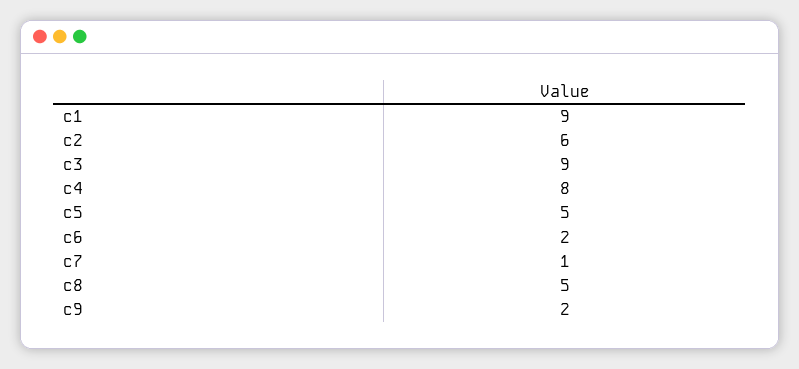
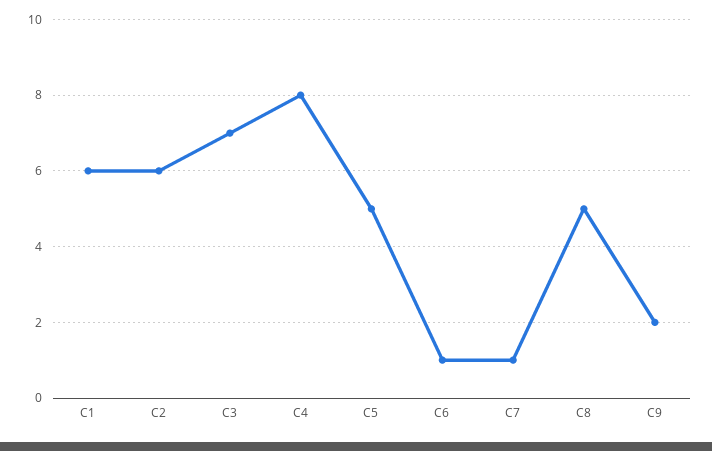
  {
-   "c1": 9,
+   "c1": 6,
    "c2": 6,
-   "c3": 9,
+   "c3": 7,
    "c4": 8,
    "c5": 5,
-   "c6": 2,
+   "c6": 1,
    "c7": 1,
    "c8": 5,
    "c9": 2
  }

